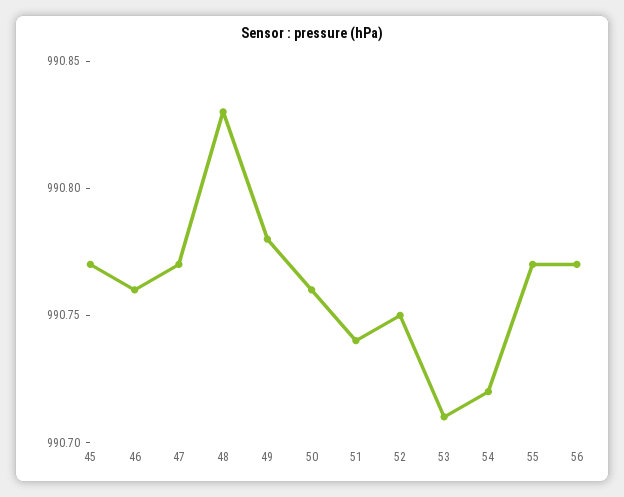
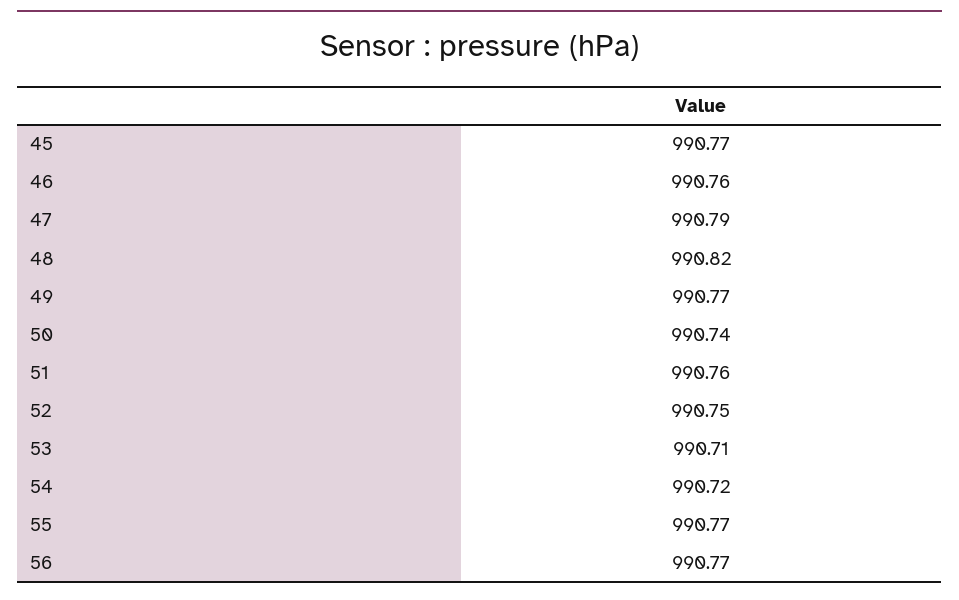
  {
    "45": 990.77,
    "46": 990.76,
-   "47": 990.77,
+   "47": 990.79,
-   "48": 990.83,
+   "48": 990.82,
-   "49": 990.78,
+   "49": 990.77,
-   "50": 990.76,
+   "50": 990.74,
-   "51": 990.74,
+   "51": 990.76,
    "52": 990.75,
    "53": 990.71,
    "54": 990.72,
    "55": 990.77,
    "56": 990.77
  }

